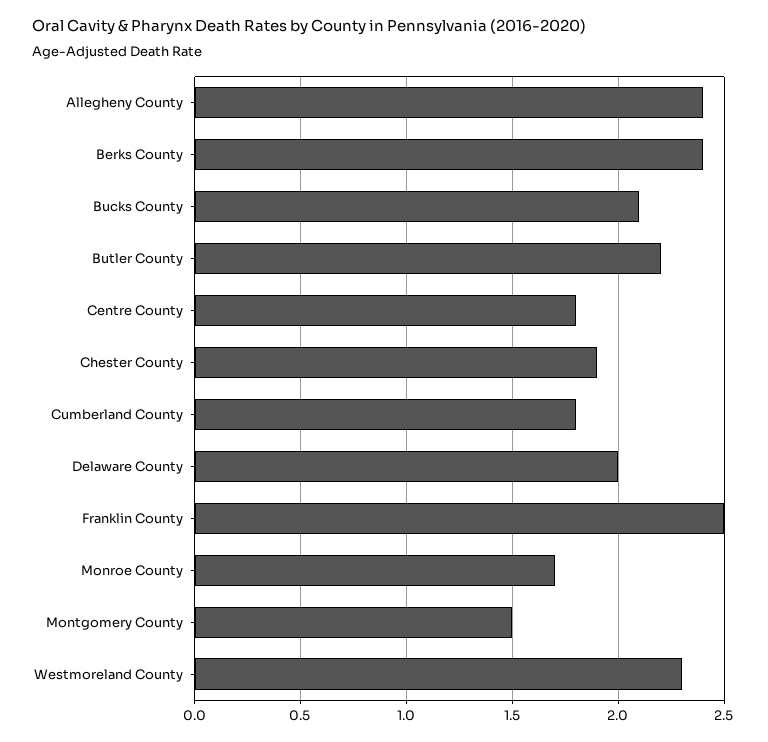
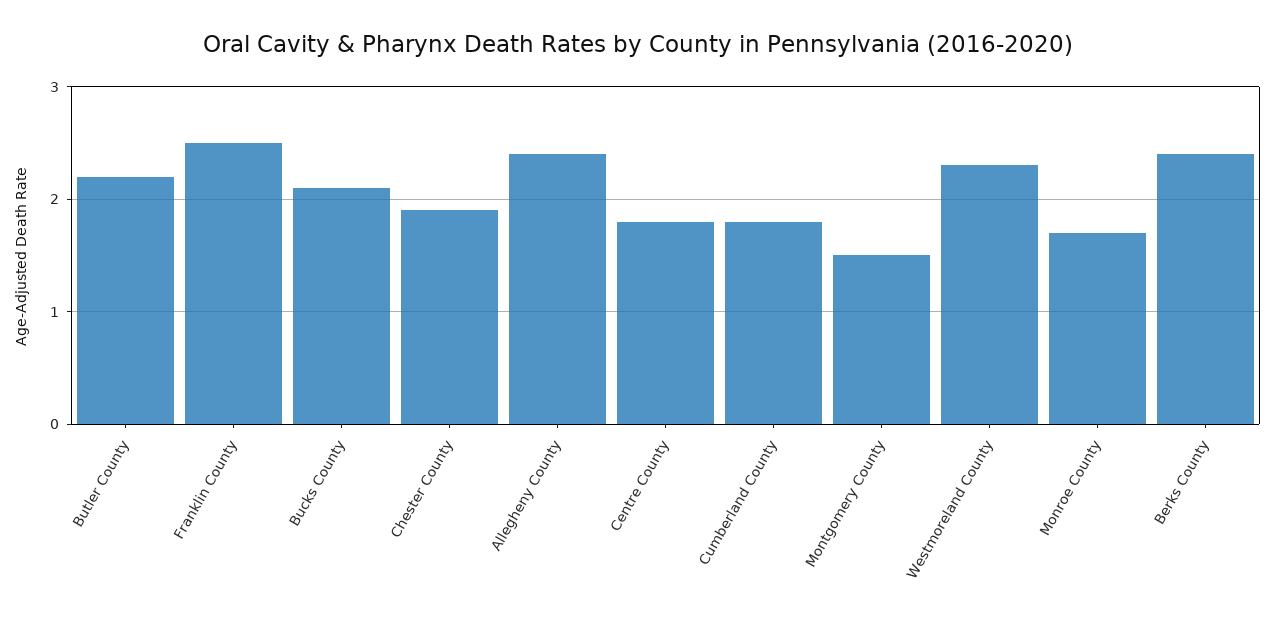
  {
    "Allegheny County": 2.4,
    "Berks County": 2.4,
    "Bucks County": 2.1,
    "Butler County": 2.2,
    "Centre County": 1.8,
    "Chester County": 1.9,
    "Cumberland County": 1.8,
-   "Delaware County": 2,
    "Franklin County": 2.5,
    "Monroe County": 1.7,
    "Montgomery County": 1.5,
    "Westmoreland County": 2.3
  }

